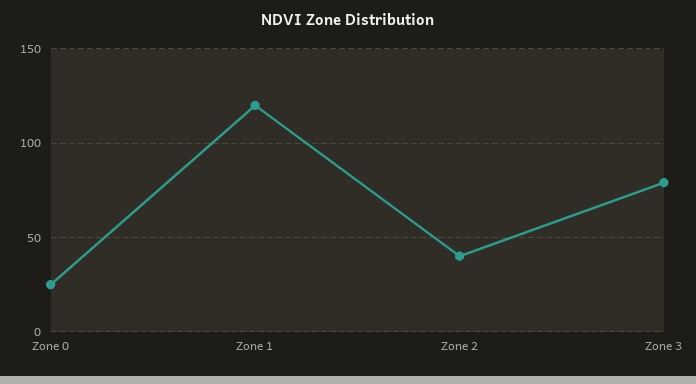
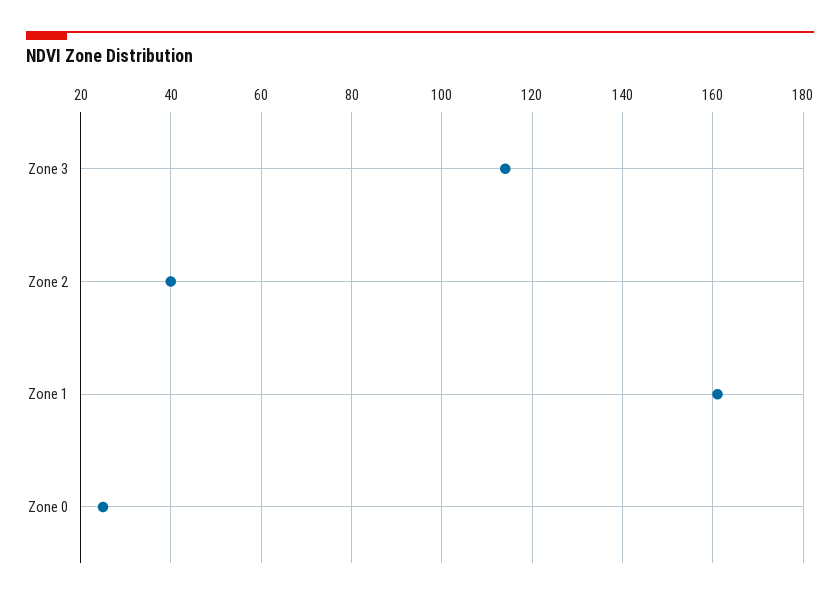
  {
    "Zone 0": 25,
-   "Zone 1": 120,
+   "Zone 1": 160,
    "Zone 2": 40,
-   "Zone 3": 80
+   "Zone 3": 115
  }

